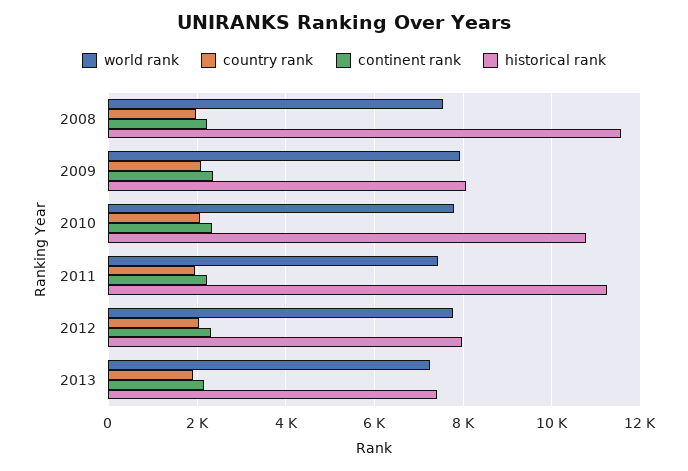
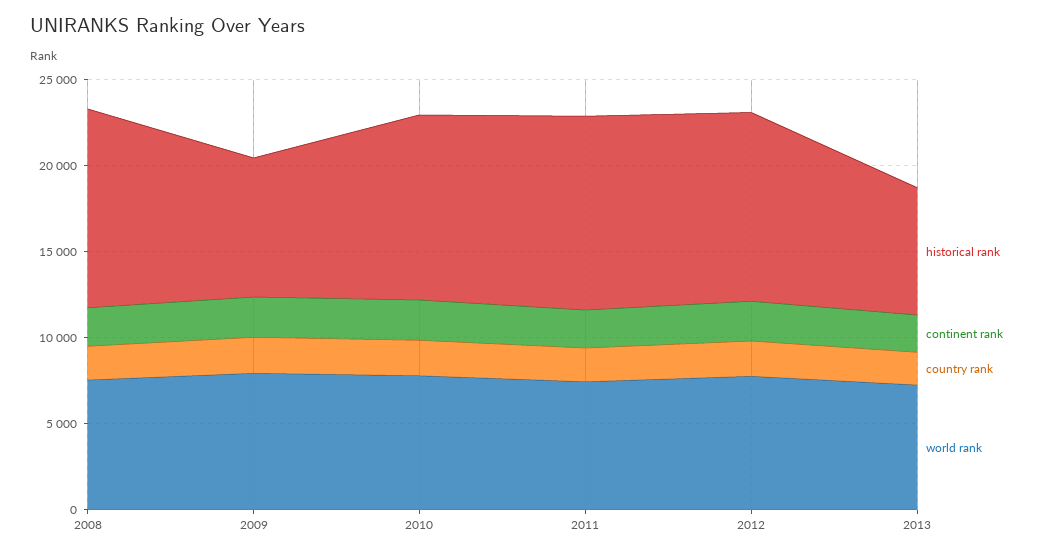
  {
    "world rank": {
      "2008": 7600,
      "2009": 8000,
      "2010": 7800,
      "2011": 7400,
      "2012": 7800,
      "2013": 7200
    },
    "country rank": {
      "2008": 2000,
      "2009": 2000,
      "2010": 2000,
      "2011": 2000,
      "2012": 2000,
      "2013": 2000
    },
    "continent rank": {
      "2008": 2200,
      "2009": 2400,
      "2010": 2400,
      "2011": 2200,
      "2012": 2400,
      "2013": 2200
    },
    "historical rank": {
      "2008": 11600,
      "2009": 8000,
      "2010": 10800,
      "2011": 11200,
-     "2012": 8000,
+     "2012": 11000,
      "2013": 7400
    }
  }

